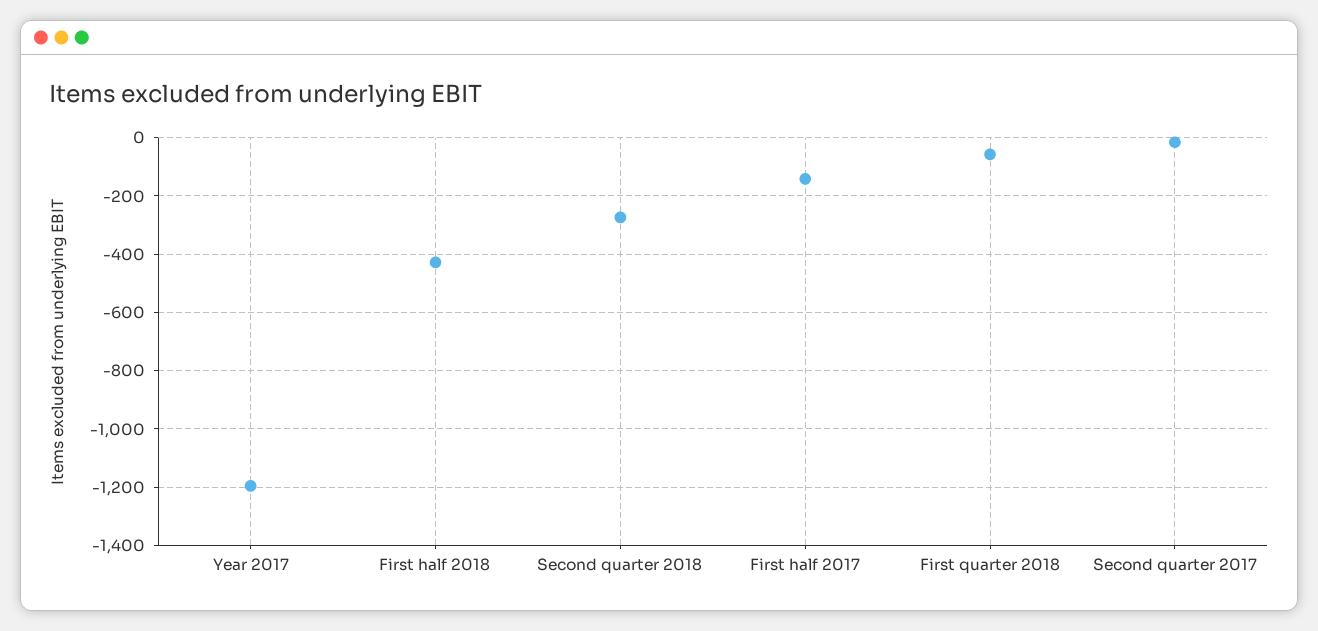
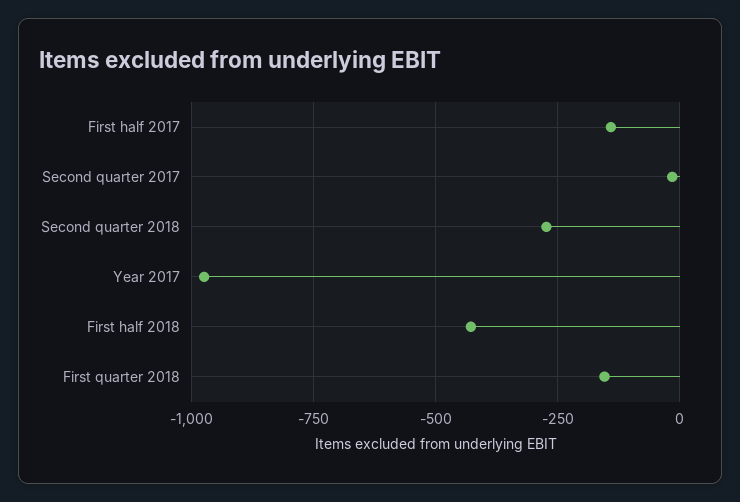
  {
-   "Year 2017": -1200,
+   "Year 2017": -975,
    "First half 2018": -425,
    "Second quarter 2018": -275,
    "First half 2017": -150,
-   "First quarter 2018": -50,
+   "First quarter 2018": -150,
    "Second quarter 2017": -25
  }

